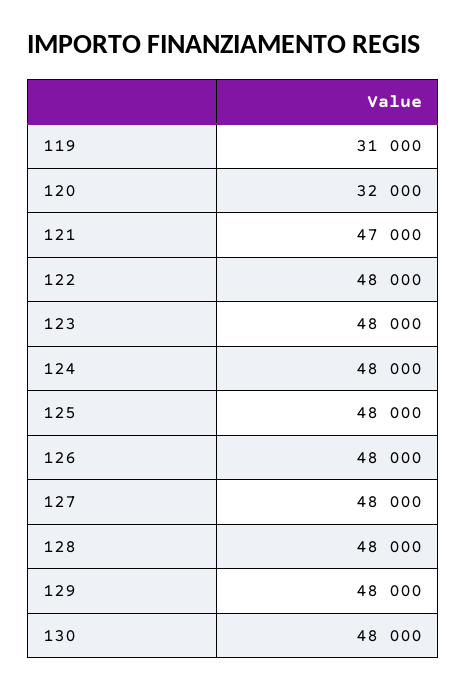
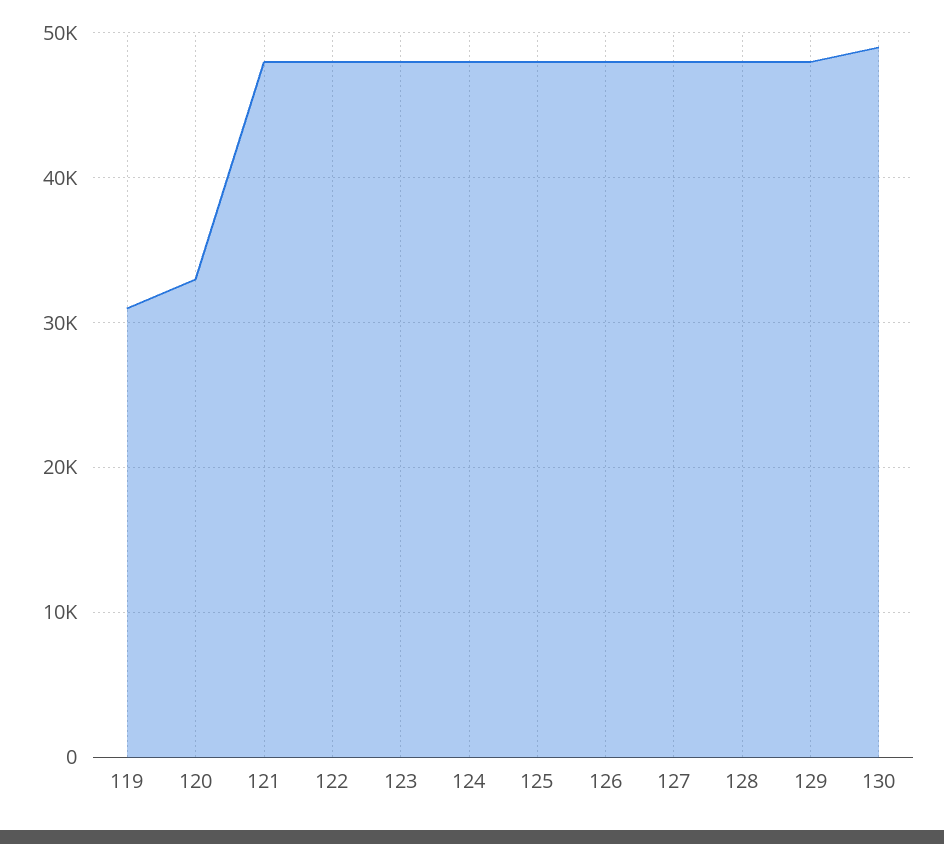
  {
    "119": 31000,
-   "120": 32000,
+   "120": 33000,
-   "121": 47000,
+   "121": 48000,
    "122": 48000,
    "123": 48000,
    "124": 48000,
    "125": 48000,
    "126": 48000,
    "127": 48000,
    "128": 48000,
    "129": 48000,
-   "130": 48000
+   "130": 49000
  }

